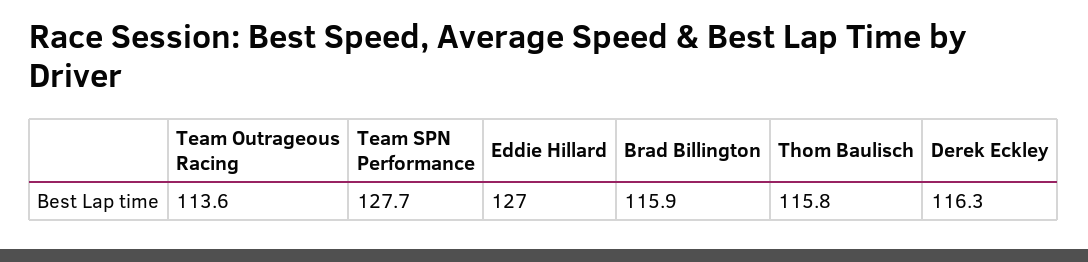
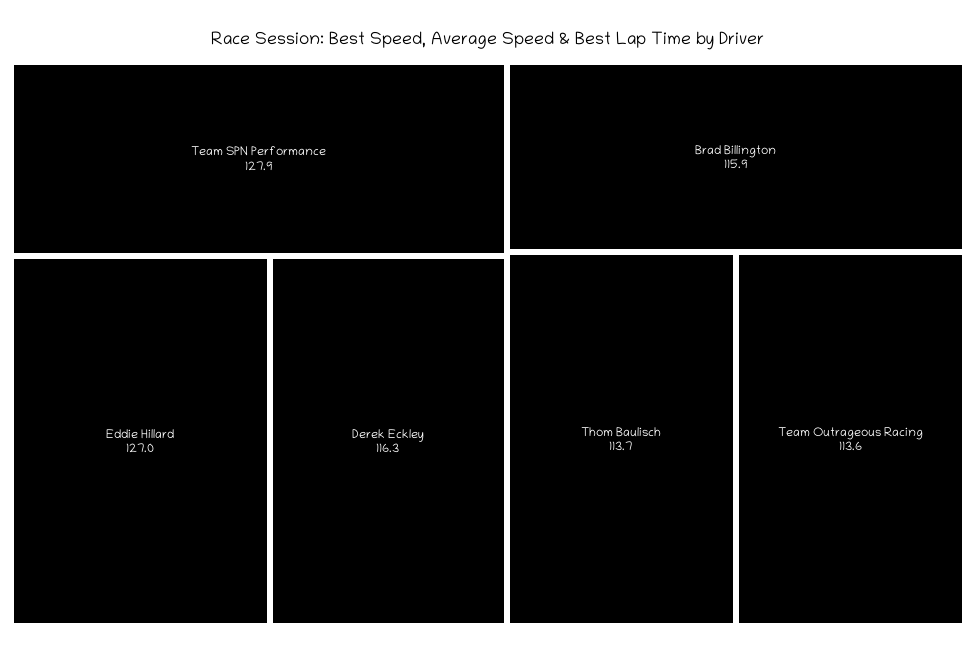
  {
    "Team Outrageous Racing": 113.6,
-   "Team SPN Performance": 127.7,
+   "Team SPN Performance": 127.9,
    "Eddie Hillard": 127,
    "Brad Billington": 115.9,
-   "Thom Baulisch": 115.8,
+   "Thom Baulisch": 113.7,
    "Derek Eckley": 116.3
  }

